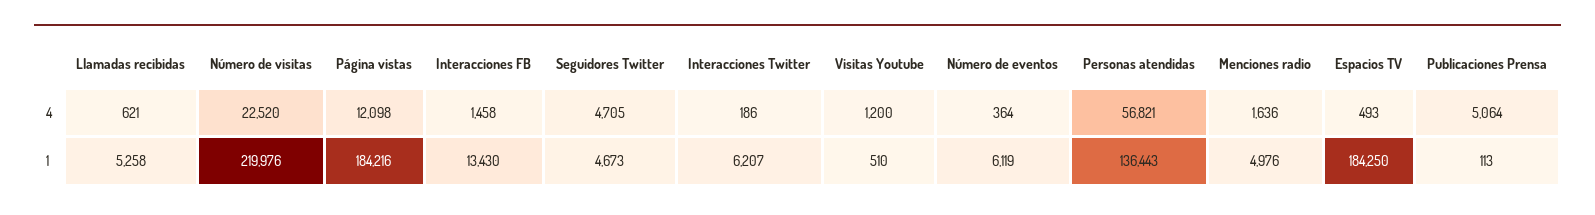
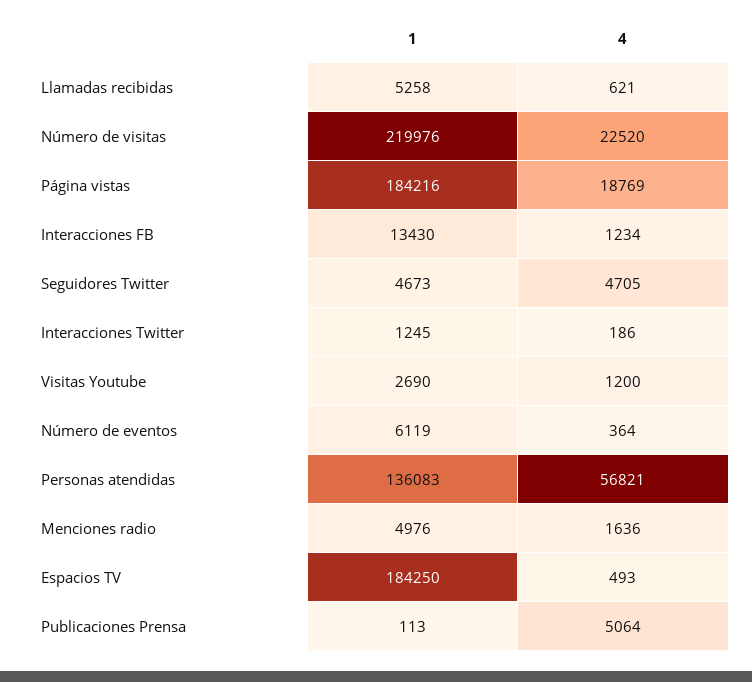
  {
    "Llamadas recibidas": {
      "4": 621,
      "1": 5258
    },
    "Número de visitas": {
      "4": 22520,
      "1": 219976
    },
    "Página vistas": {
-     "4": 12098,
+     "4": 18769,
      "1": 184216
    },
    "Interacciones FB": {
-     "4": 1458,
+     "4": 1234,
      "1": 13430
    },
    "Seguidores Twitter": {
      "4": 4705,
      "1": 4673
    },
    "Interacciones Twitter": {
      "4": 186,
-     "1": 6207
+     "1": 1245
    },
    "Visitas Youtube": {
      "4": 1200,
-     "1": 510
+     "1": 2690
    },
    "Número de eventos": {
      "4": 364,
      "1": 6119
    },
    "Personas atendidas": {
      "4": 56821,
-     "1": 136443
+     "1": 136083
    },
    "Menciones radio": {
      "4": 1636,
      "1": 4976
    },
    "Espacios TV": {
      "4": 493,
      "1": 184250
    },
    "Publicaciones Prensa": {
      "4": 5064,
      "1": 113
    }
  }

